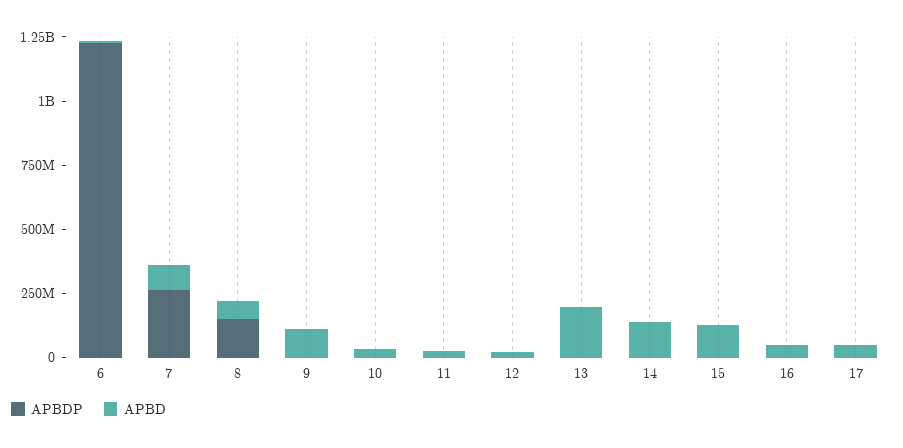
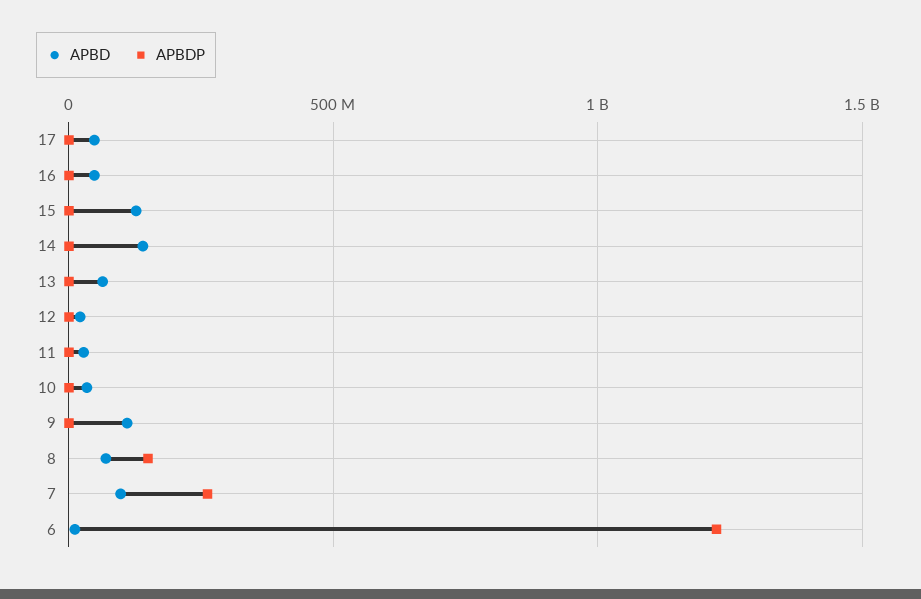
  {
    "APBDP": {
      "6": 1200000000,
      "7": 250000000,
      "8": 150000000,
      "9": 0,
      "10": 0,
      "11": 0,
      "12": 0,
      "13": 0,
      "14": 0,
      "15": 0,
      "16": 0,
      "17": 0
    },
    "APBD": {
      "6": 0,
      "7": 100000000,
      "8": 50000000,
      "9": 100000000,
      "10": 50000000,
      "11": 50000000,
      "12": 0,
-     "13": 200000000,
+     "13": 50000000,
      "14": 150000000,
      "15": 150000000,
      "16": 50000000,
      "17": 50000000
    }
  }

